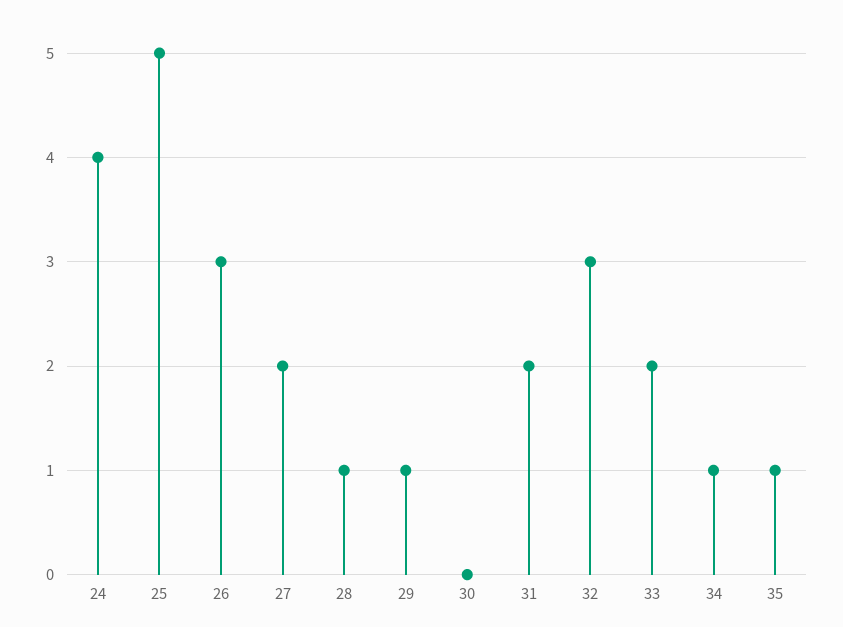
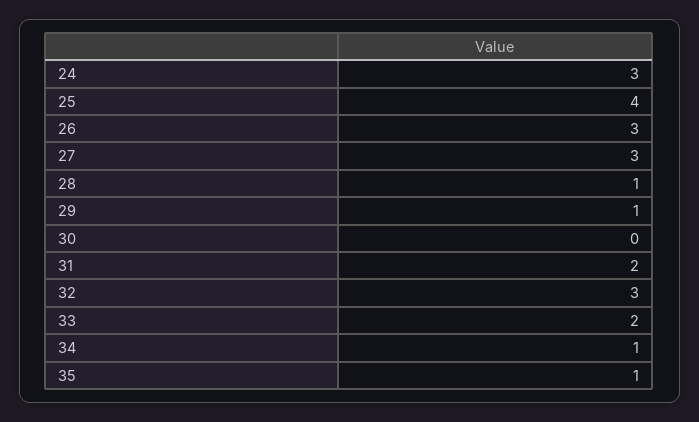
  {
-   "24": 4,
+   "24": 3,
-   "25": 5,
+   "25": 4,
    "26": 3,
-   "27": 2,
+   "27": 3,
    "28": 1,
    "29": 1,
    "30": 0,
    "31": 2,
    "32": 3,
    "33": 2,
    "34": 1,
    "35": 1
  }

